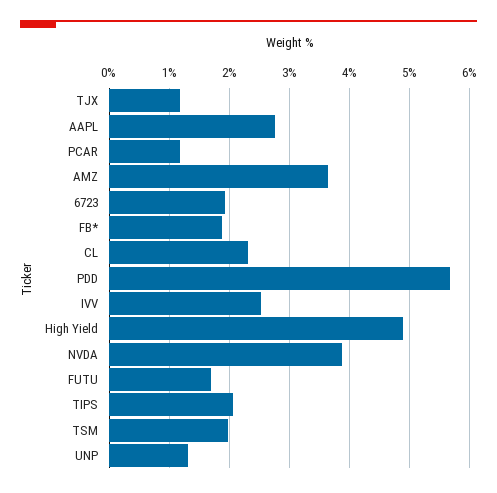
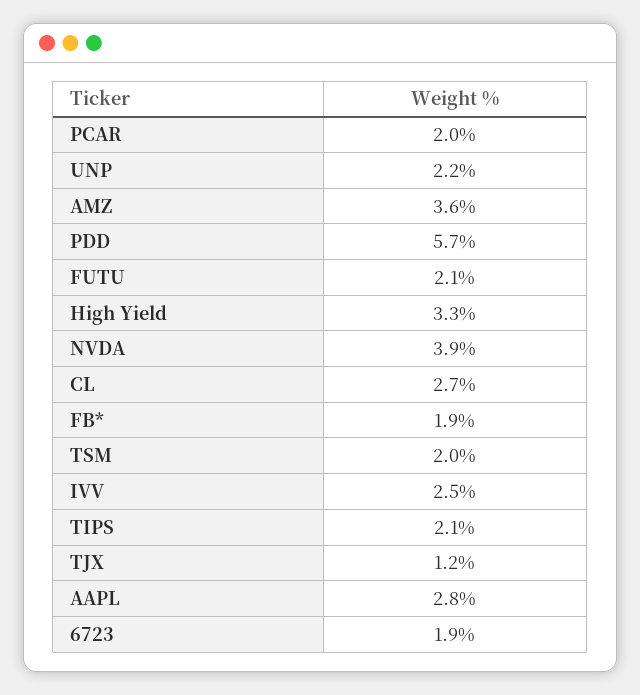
  {
    "TJX": 1.2,
    "AAPL": 2.8,
-   "PCAR": 1.2,
+   "PCAR": 2,
    "AMZ": 3.6,
    "6723": 1.9,
    "FB*": 1.9,
-   "CL": 2.3,
+   "CL": 2.7,
    "PDD": 5.7,
    "IVV": 2.5,
-   "High Yield": 4.9,
+   "High Yield": 3.3,
    "NVDA": 3.9,
-   "FUTU": 1.7,
+   "FUTU": 2.1,
    "TIPS": 2.1,
    "TSM": 2,
-   "UNP": 1.3
+   "UNP": 2.2
  }

